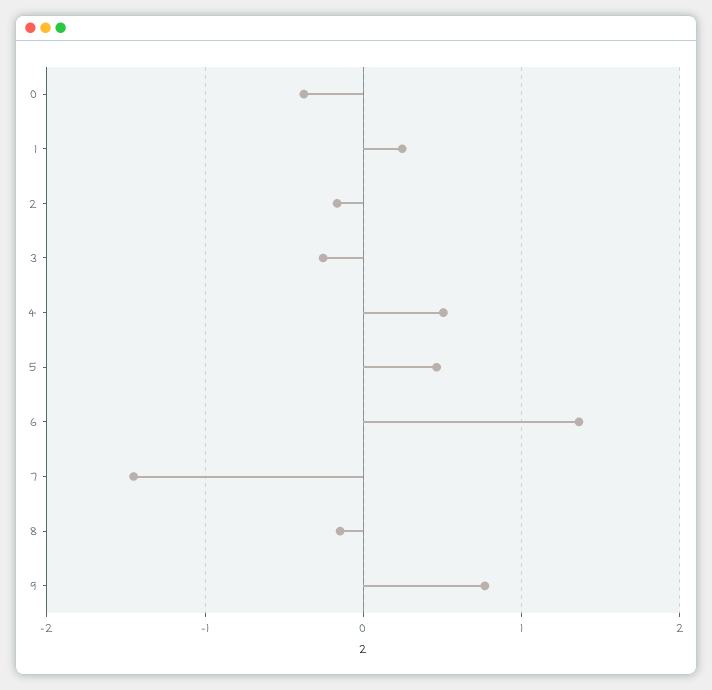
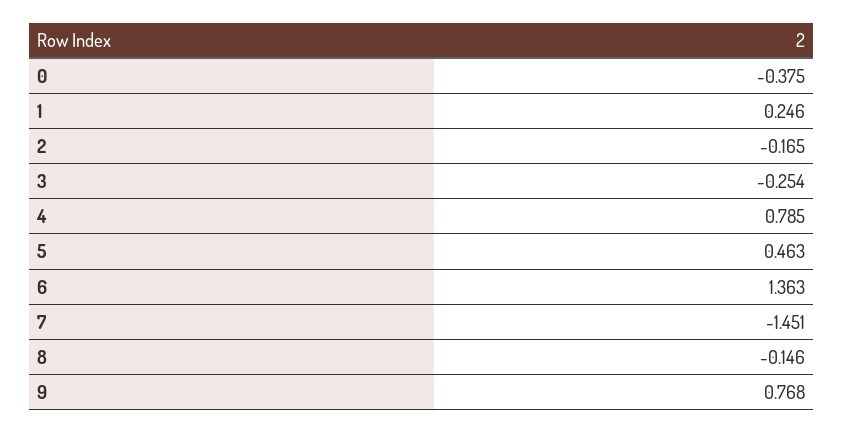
  {
    "0": -0.375,
    "1": 0.246,
    "2": -0.165,
    "3": -0.254,
-   "4": 0.5,
+   "4": 0.785,
    "5": 0.463,
    "6": 1.363,
    "7": -1.451,
    "8": -0.146,
    "9": 0.768
  }

